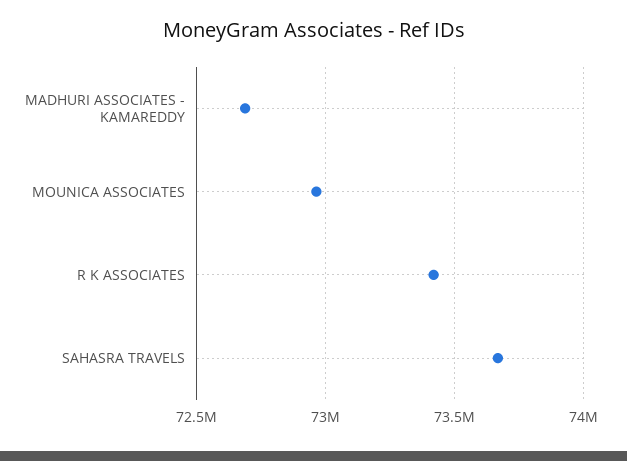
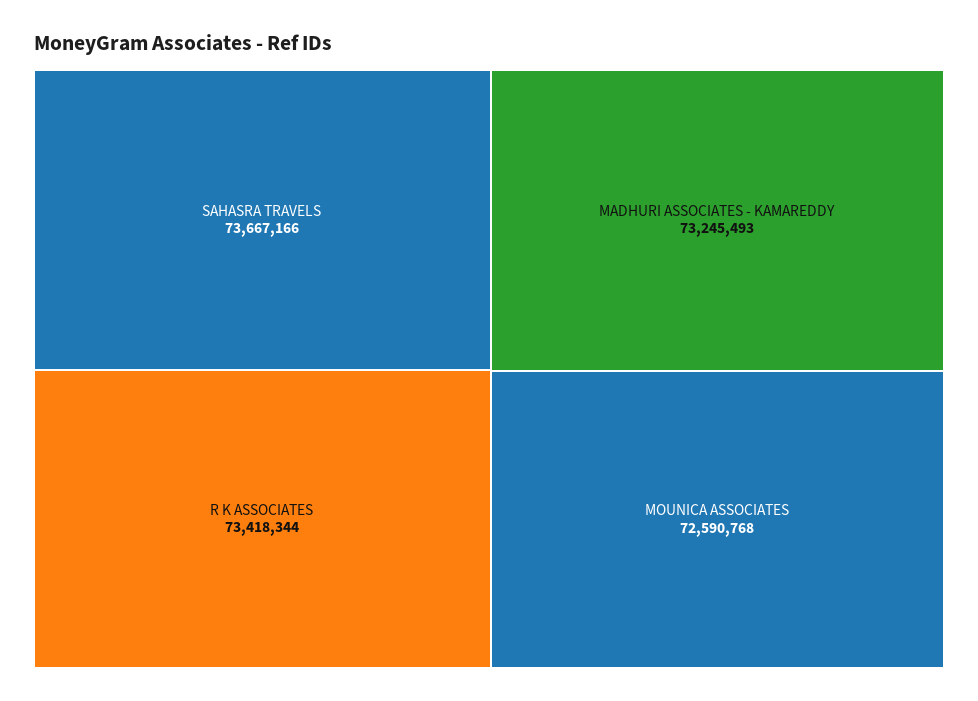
  {
-   "MADHURI ASSOCIATES - KAMAREDDY": 72700000,
+   "MADHURI ASSOCIATES - KAMAREDDY": 73245493,
-   "MOUNICA ASSOCIATES": 72950000,
+   "MOUNICA ASSOCIATES": 72590768,
    "R K ASSOCIATES": 73418344,
    "SAHASRA TRAVELS": 73667166
  }

